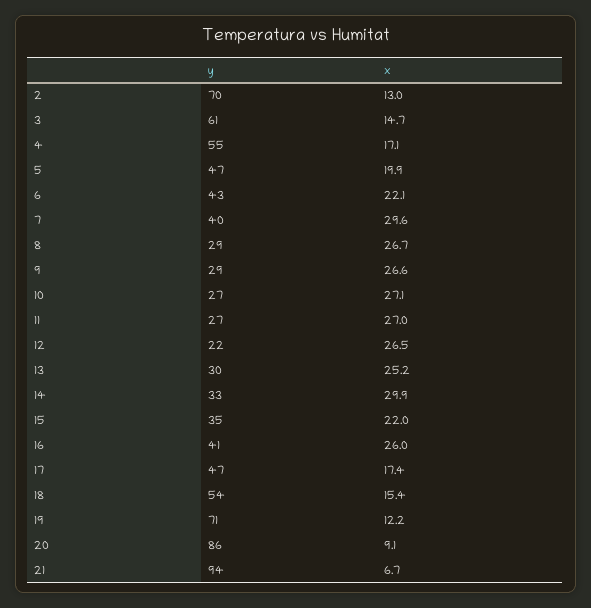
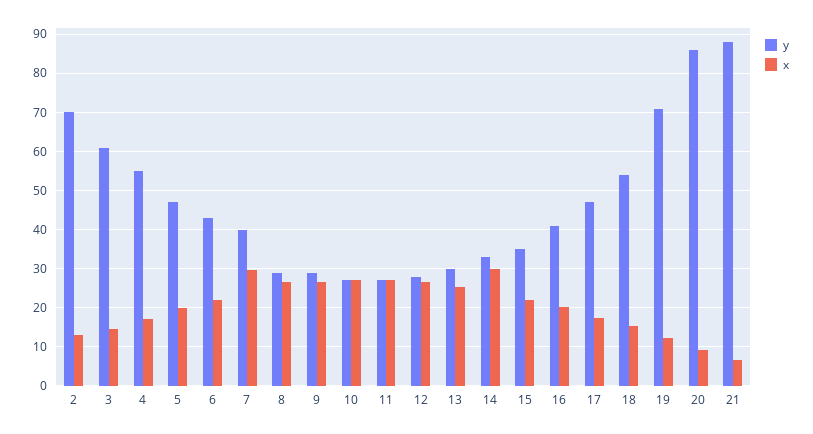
  {
    "y": {
      "2": 70,
      "3": 61,
      "4": 55,
      "5": 47,
      "6": 43,
      "7": 40,
      "8": 29,
      "9": 29,
      "10": 27,
      "11": 27,
-     "12": 22,
+     "12": 28,
      "13": 30,
      "14": 33,
      "15": 35,
      "16": 41,
      "17": 47,
      "18": 54,
      "19": 71,
      "20": 86,
-     "21": 94
+     "21": 88
    },
    "x": {
      "2": 13,
      "3": 14.7,
      "4": 17.1,
      "5": 19.9,
      "6": 22.1,
      "7": 29.6,
      "8": 26.7,
      "9": 26.6,
      "10": 27.1,
      "11": 27,
      "12": 26.5,
      "13": 25.2,
      "14": 29.9,
      "15": 22,
-     "16": 26,
+     "16": 20,
      "17": 17.4,
      "18": 15.4,
      "19": 12.2,
      "20": 9.1,
      "21": 6.7
    }
  }

